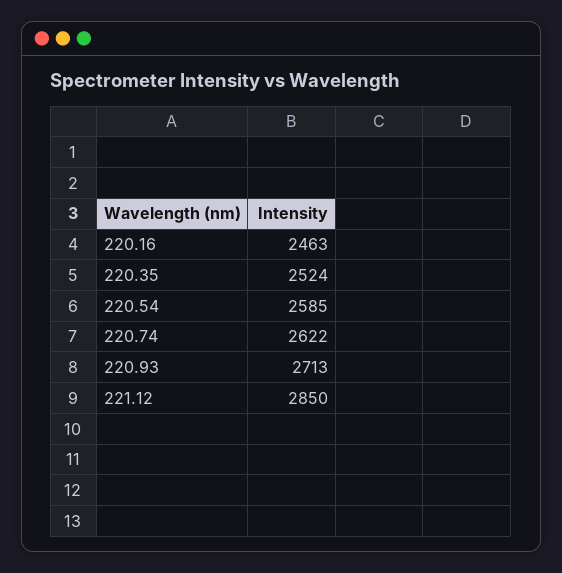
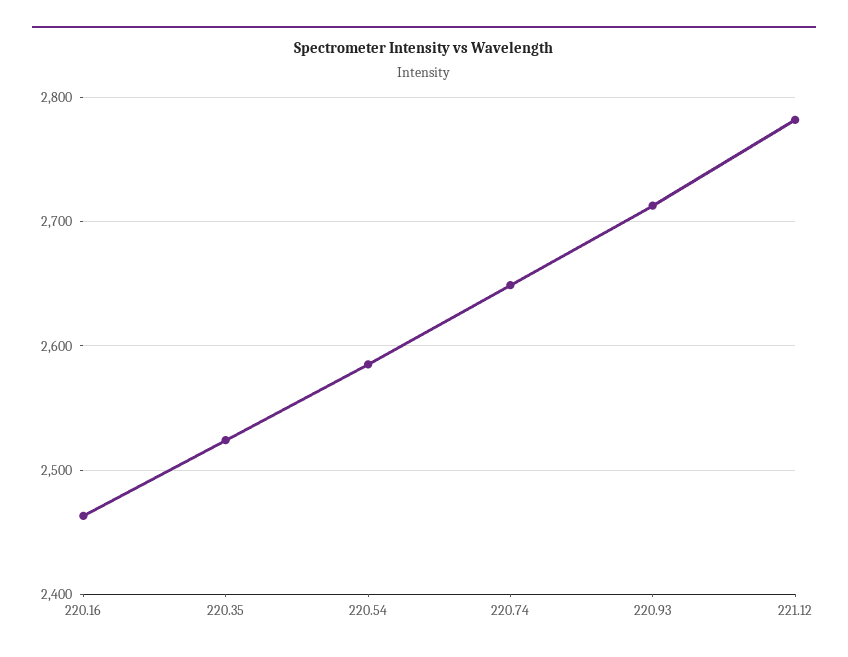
  {
    "220.16": 2463,
    "220.35": 2524,
    "220.54": 2585,
-   "220.74": 2622,
+   "220.74": 2650,
    "220.93": 2713,
-   "221.12": 2850
+   "221.12": 2780
  }

